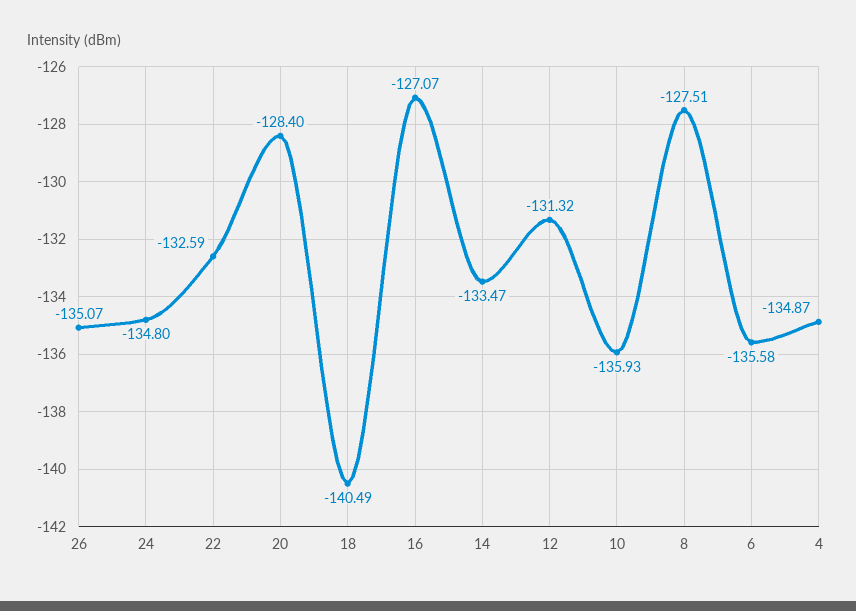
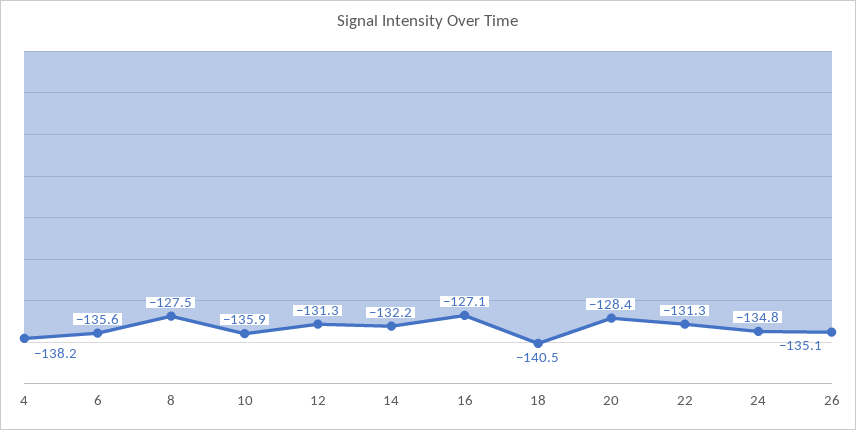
  {
    "26": -135.07,
    "24": -134.8,
-   "22": -132.59,
+   "22": -131.3,
    "20": -128.4,
    "18": -140.49,
    "16": -127.07,
-   "14": -133.47,
+   "14": -132.2,
    "12": -131.32,
    "10": -135.93,
    "8": -127.51,
    "6": -135.58,
-   "4": -134.87
+   "4": -138.2
  }

